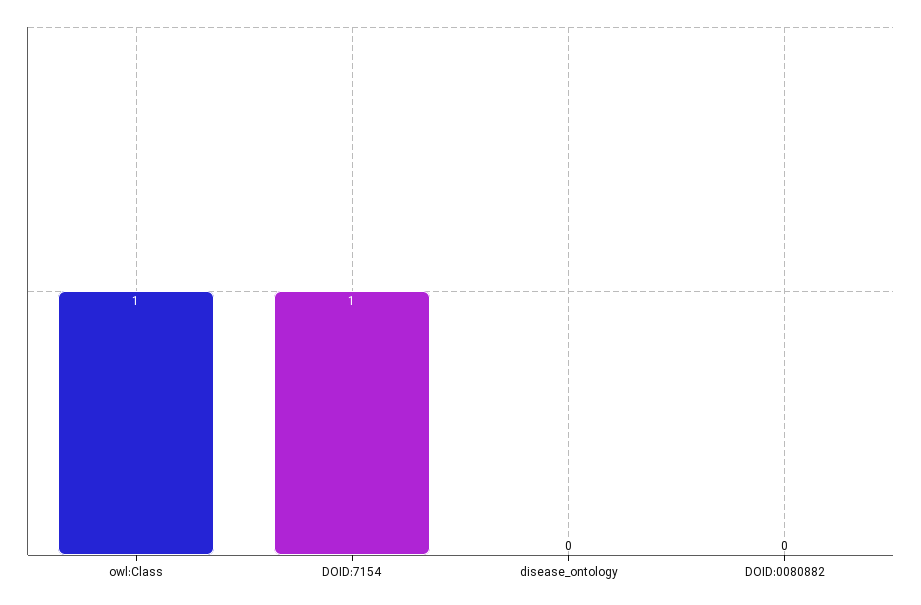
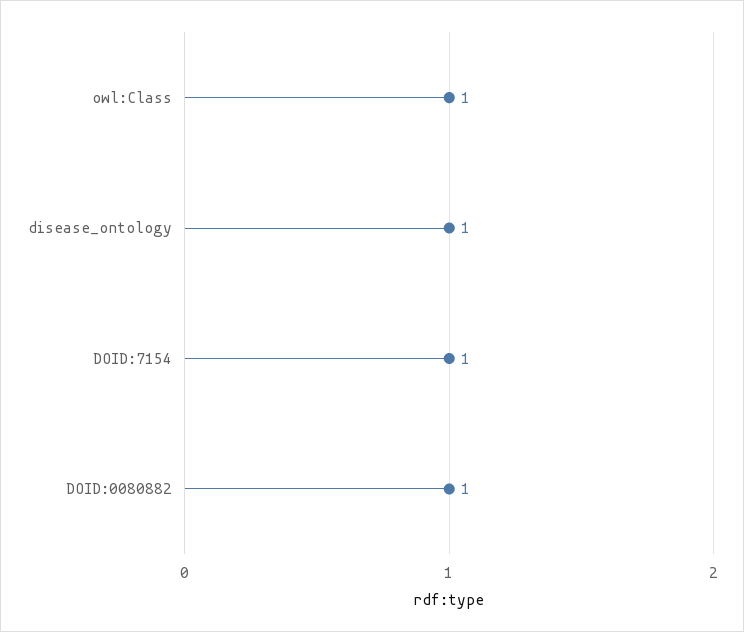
  {
    "owl:Class": 1,
    "DOID:7154": 1,
-   "disease_ontology": 0,
+   "disease_ontology": 1,
-   "DOID:0080882": 0
+   "DOID:0080882": 1
  }

